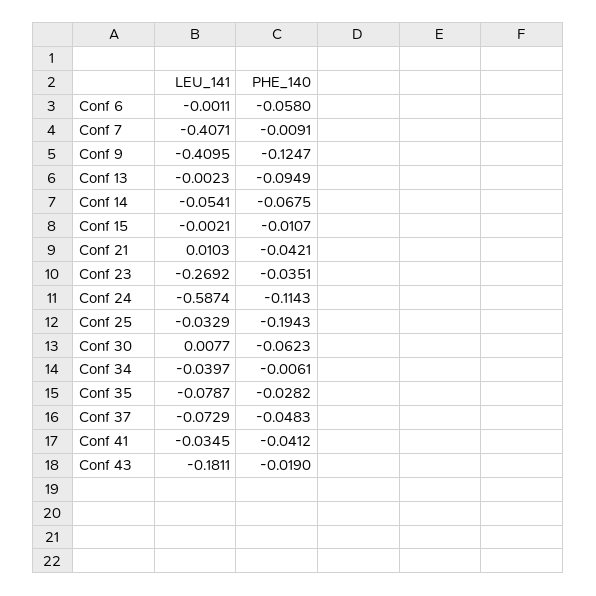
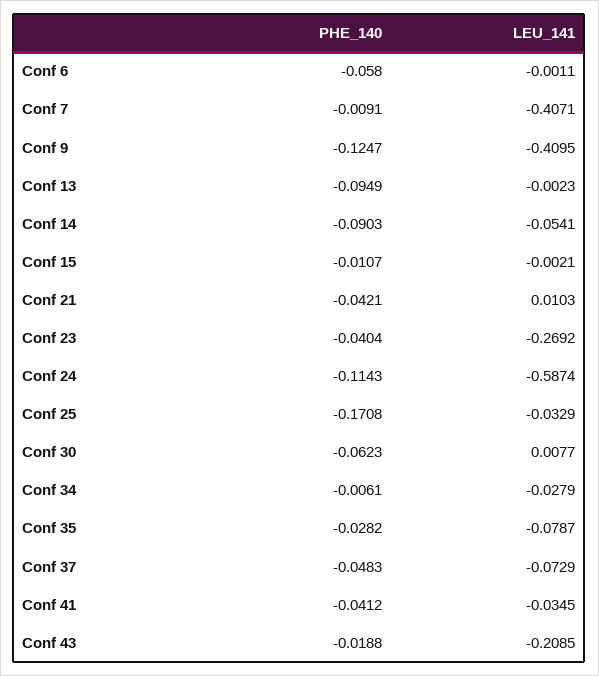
  {
    "LEU_141": {
      "Conf 6": -0.0011,
      "Conf 7": -0.4071,
      "Conf 9": -0.4095,
      "Conf 13": -0.0023,
      "Conf 14": -0.0541,
      "Conf 15": -0.0021,
      "Conf 21": 0.0103,
      "Conf 23": -0.2692,
      "Conf 24": -0.5874,
      "Conf 25": -0.0329,
      "Conf 30": 0.0077,
-     "Conf 34": -0.0397,
+     "Conf 34": -0.0279,
      "Conf 35": -0.0787,
      "Conf 37": -0.0729,
      "Conf 41": -0.0345,
-     "Conf 43": -0.1811
+     "Conf 43": -0.2085
    },
    "PHE_140": {
      "Conf 6": -0.058,
      "Conf 7": -0.0091,
      "Conf 9": -0.1247,
      "Conf 13": -0.0949,
-     "Conf 14": -0.0675,
+     "Conf 14": -0.0903,
      "Conf 15": -0.0107,
      "Conf 21": -0.0421,
-     "Conf 23": -0.0351,
+     "Conf 23": -0.0404,
      "Conf 24": -0.1143,
-     "Conf 25": -0.1943,
+     "Conf 25": -0.1708,
      "Conf 30": -0.0623,
      "Conf 34": -0.0061,
      "Conf 35": -0.0282,
      "Conf 37": -0.0483,
      "Conf 41": -0.0412,
-     "Conf 43": -0.019
+     "Conf 43": -0.0188
    }
  }

